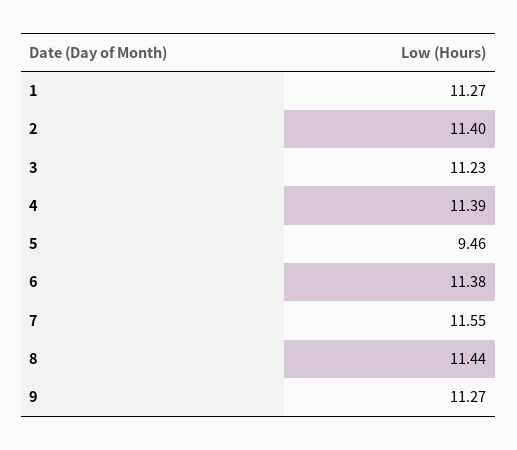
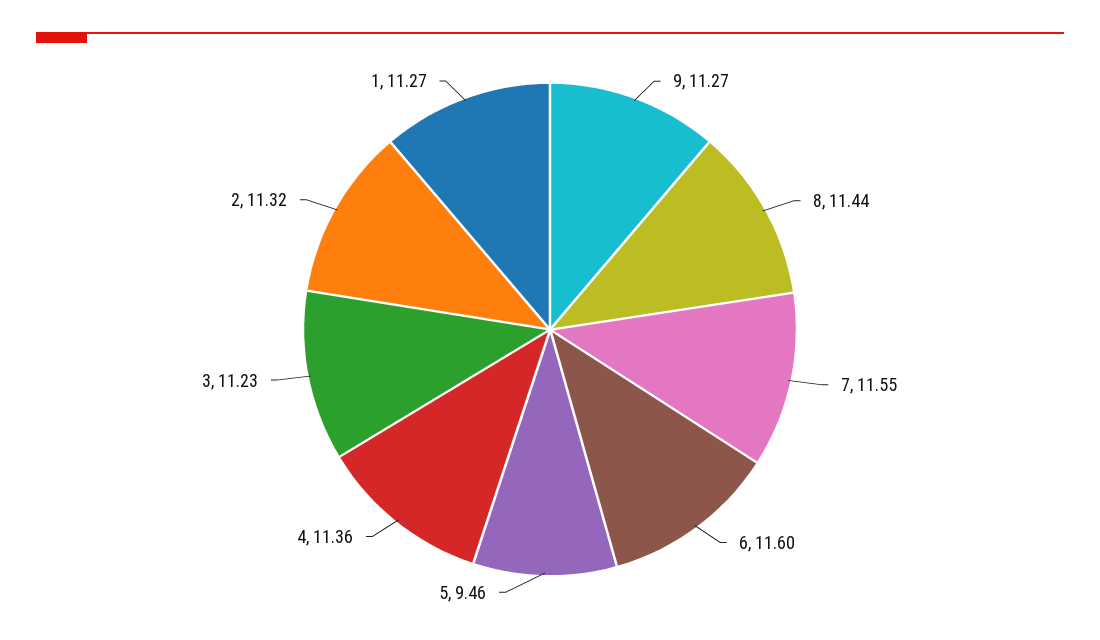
  {
    "1": 11.27,
-   "2": 11.4,
+   "2": 11.32,
    "3": 11.23,
-   "4": 11.39,
+   "4": 11.36,
    "5": 9.46,
-   "6": 11.38,
+   "6": 11.6,
    "7": 11.55,
    "8": 11.44,
    "9": 11.27
  }

